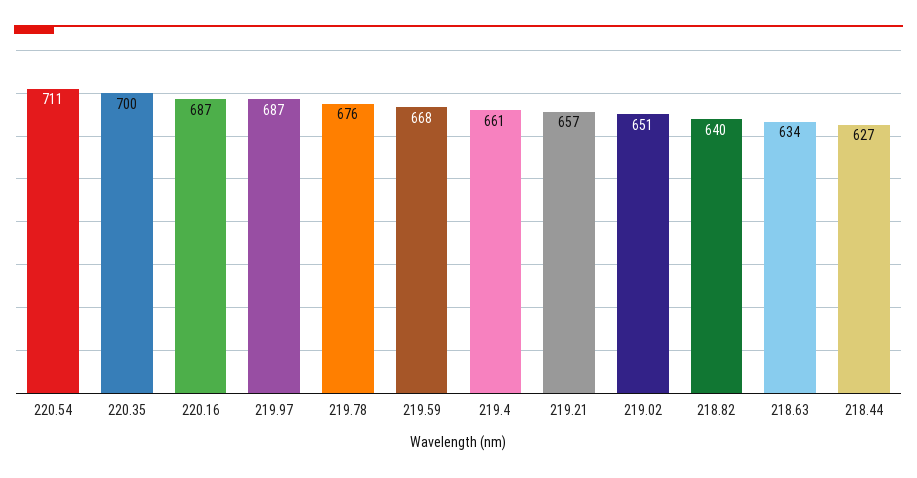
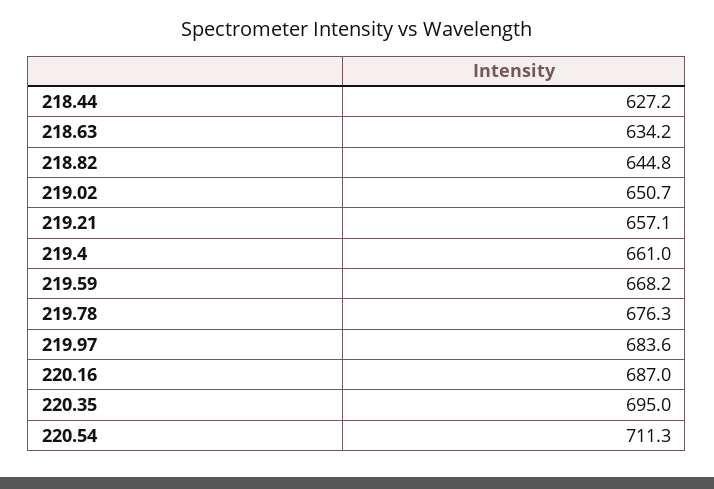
  {
    "220.54": 711.3,
-   "220.35": 700,
+   "220.35": 695,
    "220.16": 687,
-   "219.97": 687,
+   "219.97": 683.6,
    "219.78": 676.3,
    "219.59": 668.2,
    "219.4": 661,
    "219.21": 657.1,
    "219.02": 650.7,
-   "218.82": 640,
+   "218.82": 644.8,
    "218.63": 634.2,
    "218.44": 627.2
  }

